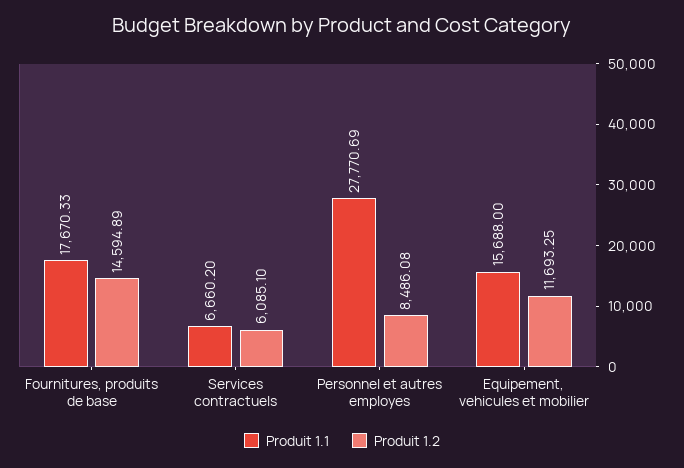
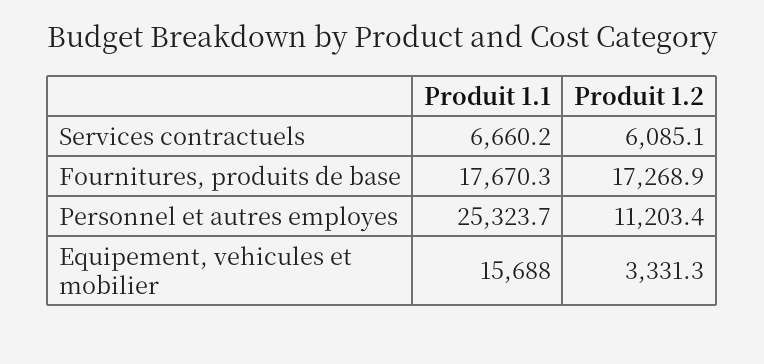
  {
    "Produit 1.1": {
      "Fournitures, produits de base": 17670.33,
      "Services contractuels": 6660.2,
-     "Personnel et autres employes": 27770.69,
+     "Personnel et autres employes": 25323.7,
      "Equipement, vehicules et mobilier": 15688
    },
    "Produit 1.2": {
-     "Fournitures, produits de base": 14594.89,
+     "Fournitures, produits de base": 17268.9,
      "Services contractuels": 6085.1,
-     "Personnel et autres employes": 8486.08,
+     "Personnel et autres employes": 11203.4,
-     "Equipement, vehicules et mobilier": 11693.25
+     "Equipement, vehicules et mobilier": 3331.3
    }
  }

